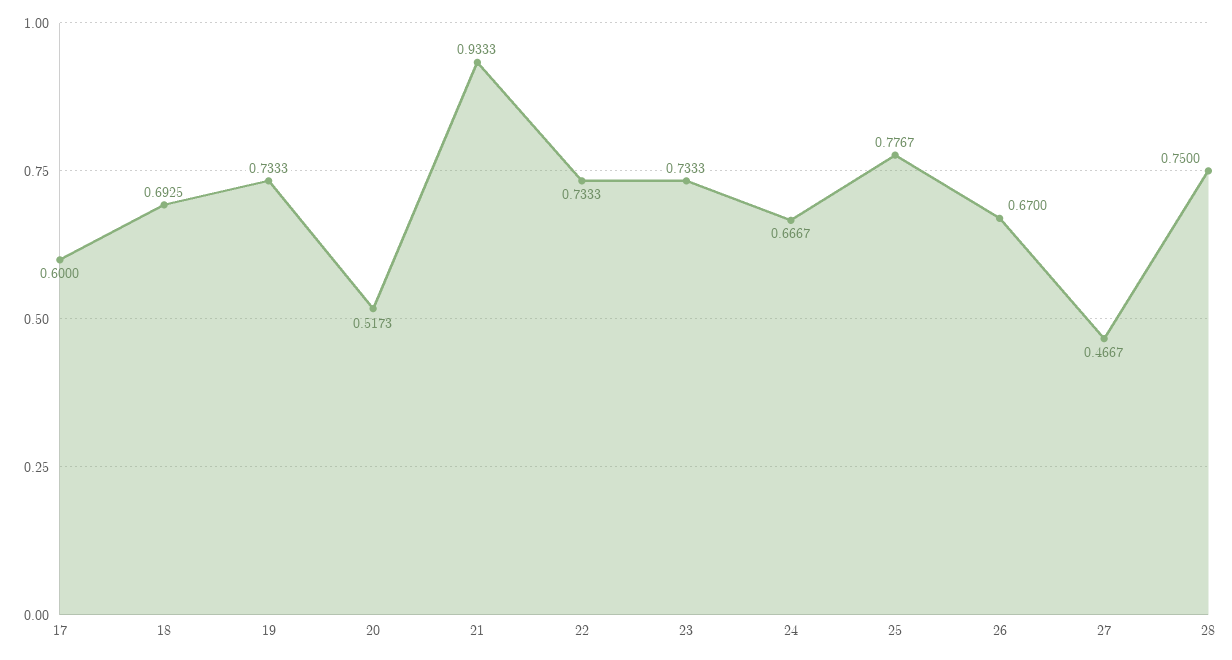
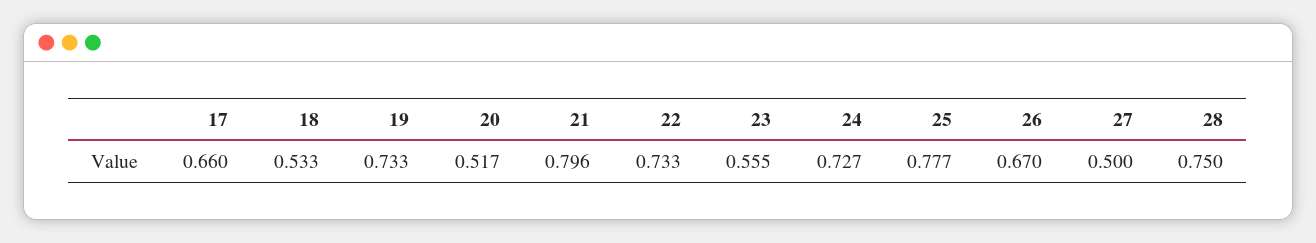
  {
-   "17": 0.6,
+   "17": 0.66,
-   "18": 0.6925,
+   "18": 0.533,
    "19": 0.7333,
    "20": 0.5173,
-   "21": 0.9333,
+   "21": 0.796,
    "22": 0.7333,
-   "23": 0.7333,
+   "23": 0.555,
-   "24": 0.6667,
+   "24": 0.727,
    "25": 0.7767,
    "26": 0.67,
-   "27": 0.4667,
+   "27": 0.5,
    "28": 0.75
  }

